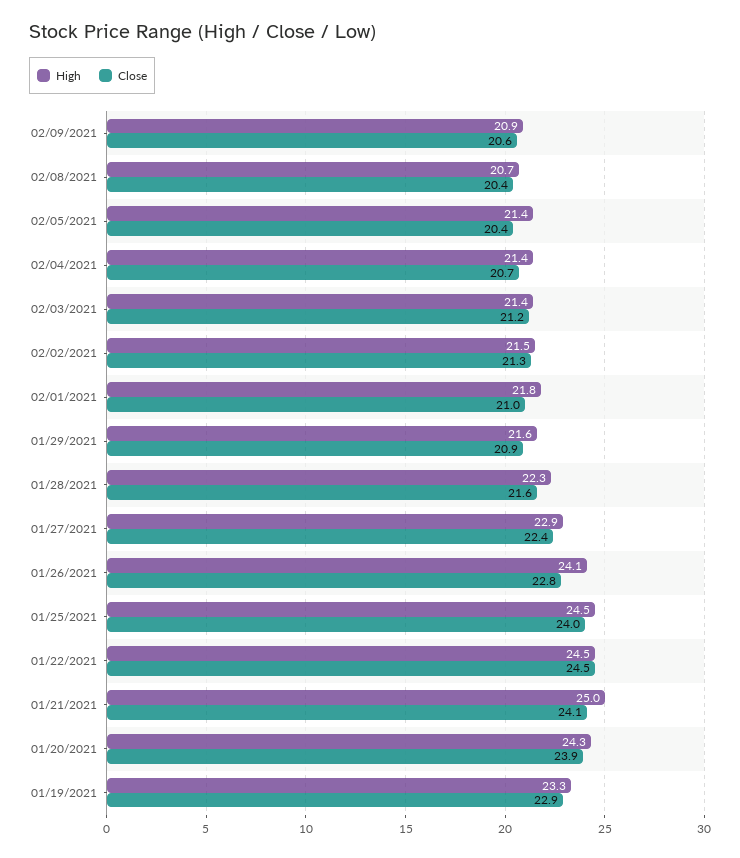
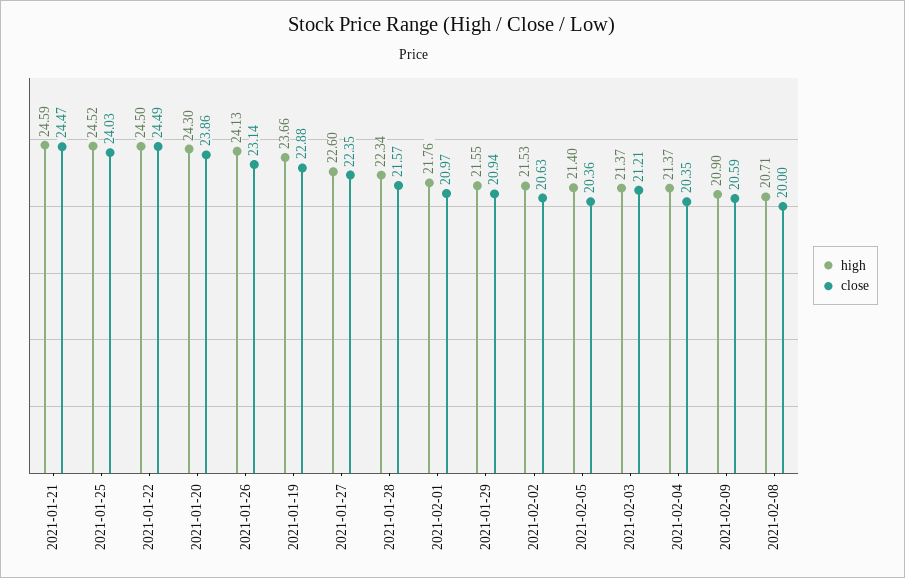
  {
    "High": {
      "02/09/2021": 20.9,
      "02/08/2021": 20.71,
      "02/05/2021": 21.4,
      "02/04/2021": 21.37,
      "02/03/2021": 21.37,
      "02/02/2021": 21.53,
      "02/01/2021": 21.76,
      "01/29/2021": 21.55,
      "01/28/2021": 22.34,
-     "01/27/2021": 22.9,
+     "01/27/2021": 22.6,
      "01/26/2021": 24.13,
      "01/25/2021": 24.52,
      "01/22/2021": 24.5,
-     "01/21/2021": 25,
+     "01/21/2021": 24.59,
      "01/20/2021": 24.3,
-     "01/19/2021": 23.3
+     "01/19/2021": 23.66
    },
    "Close": {
      "02/09/2021": 20.59,
-     "02/08/2021": 20.4,
+     "02/08/2021": 20,
      "02/05/2021": 20.36,
-     "02/04/2021": 20.7,
+     "02/04/2021": 20.35,
      "02/03/2021": 21.21,
-     "02/02/2021": 21.3,
+     "02/02/2021": 20.63,
      "02/01/2021": 20.97,
      "01/29/2021": 20.94,
      "01/28/2021": 21.57,
      "01/27/2021": 22.35,
-     "01/26/2021": 22.8,
+     "01/26/2021": 23.14,
      "01/25/2021": 24.03,
      "01/22/2021": 24.49,
-     "01/21/2021": 24.1,
+     "01/21/2021": 24.47,
      "01/20/2021": 23.86,
      "01/19/2021": 22.88
    }
  }

